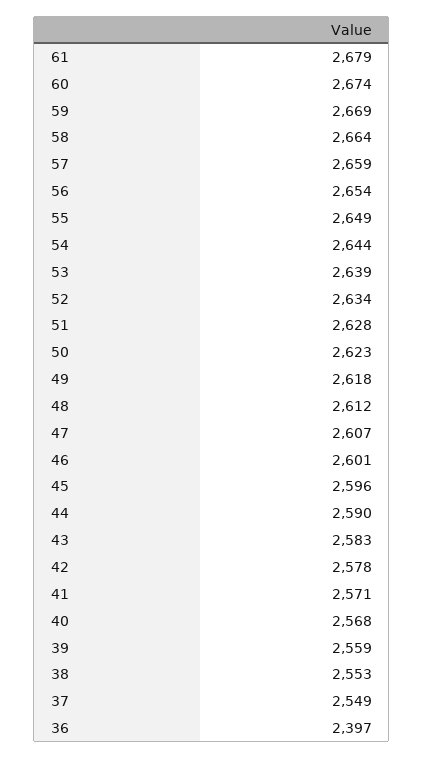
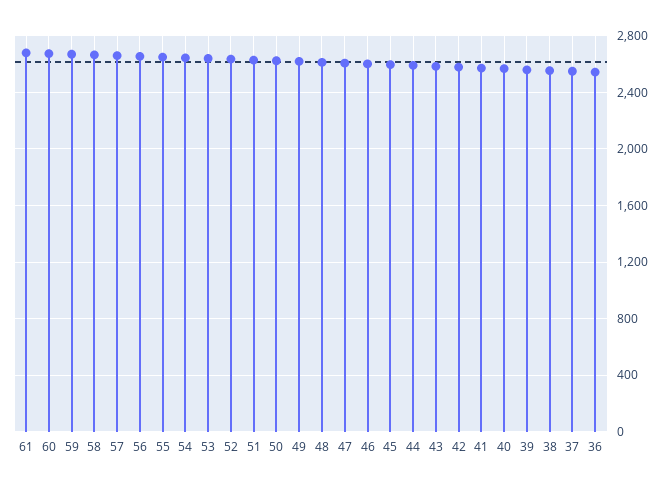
  {
    "61": 2679,
    "60": 2674,
    "59": 2669,
    "58": 2664,
    "57": 2659,
    "56": 2654,
    "55": 2649,
    "54": 2644,
    "53": 2639,
    "52": 2634,
    "51": 2628,
    "50": 2623,
    "49": 2618,
    "48": 2612,
    "47": 2607,
    "46": 2601,
    "45": 2596,
    "44": 2590,
    "43": 2583,
    "42": 2578,
    "41": 2571,
    "40": 2568,
    "39": 2559,
    "38": 2553,
    "37": 2549,
-   "36": 2397
+   "36": 2550
  }

